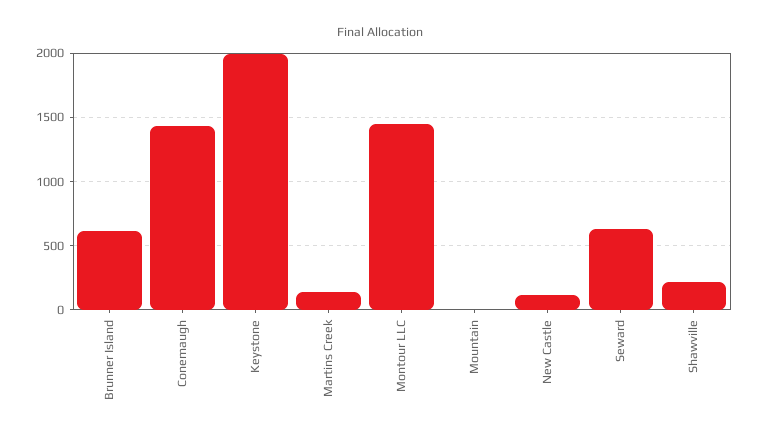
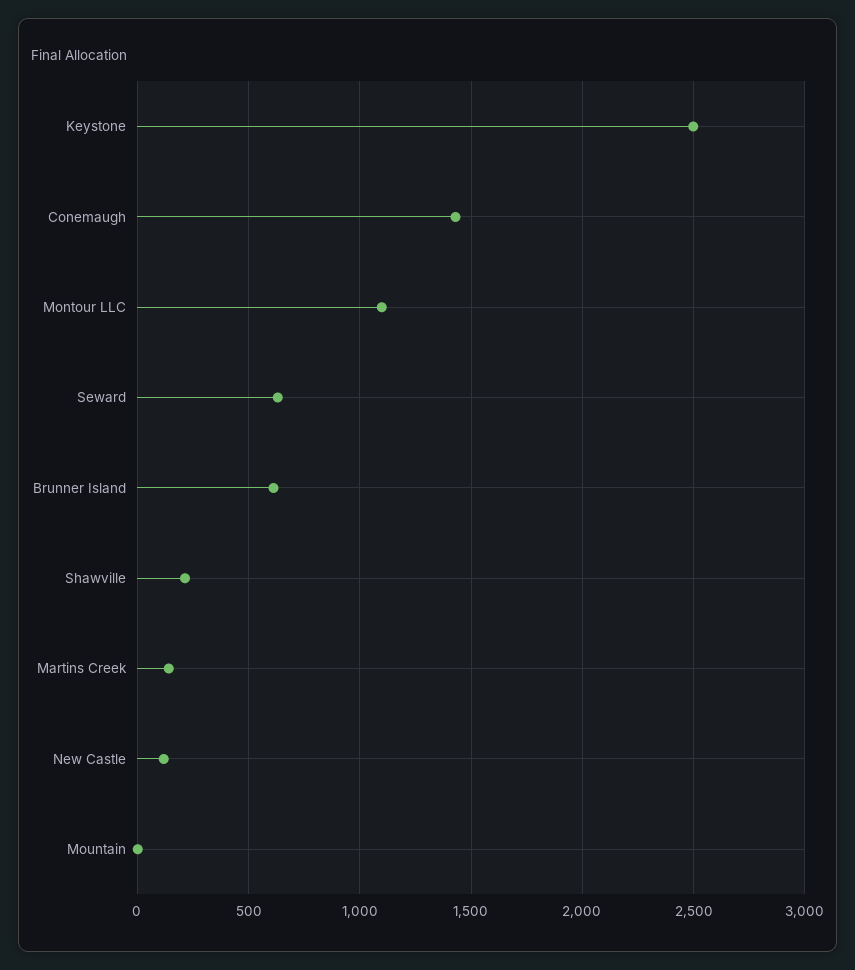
  {
    "Brunner Island": 600,
    "Conemaugh": 1450,
-   "Keystone": 2000,
+   "Keystone": 2500,
    "Martins Creek": 150,
-   "Montour LLC": 1450,
+   "Montour LLC": 1100,
    "Mountain": 0,
    "New Castle": 100,
    "Seward": 650,
    "Shawville": 200
  }

